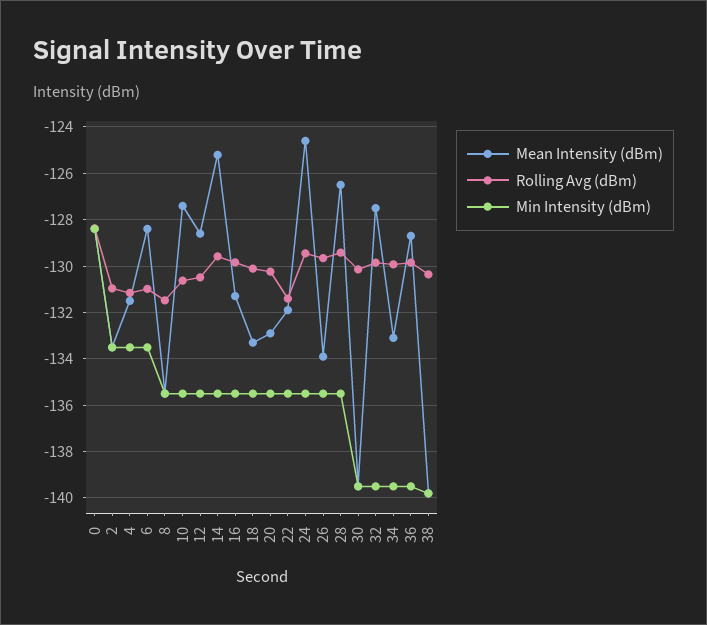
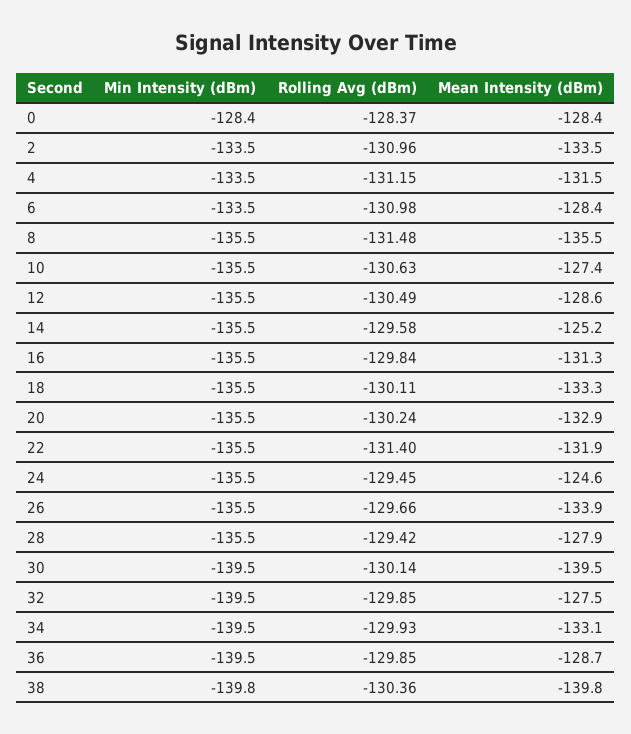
  {
    "Mean Intensity (dBm)": {
      "0": -128.4,
      "2": -133.5,
      "4": -131.5,
      "6": -128.4,
      "8": -135.5,
      "10": -127.4,
      "12": -128.6,
      "14": -125.2,
      "16": -131.3,
      "18": -133.3,
      "20": -132.9,
      "22": -131.9,
      "24": -124.6,
      "26": -133.9,
-     "28": -126.5,
+     "28": -127.9,
      "30": -139.5,
      "32": -127.5,
      "34": -133.1,
      "36": -128.7,
      "38": -139.8
    },
    "Rolling Avg (dBm)": {
      "0": -128.37,
      "2": -130.96,
      "4": -131.15,
      "6": -130.98,
      "8": -131.48,
      "10": -130.63,
      "12": -130.49,
      "14": -129.58,
      "16": -129.84,
      "18": -130.11,
      "20": -130.24,
      "22": -131.4,
      "24": -129.45,
      "26": -129.66,
      "28": -129.42,
      "30": -130.14,
      "32": -129.85,
      "34": -129.93,
      "36": -129.85,
      "38": -130.36
    },
    "Min Intensity (dBm)": {
      "0": -128.4,
      "2": -133.5,
      "4": -133.5,
      "6": -133.5,
      "8": -135.5,
      "10": -135.5,
      "12": -135.5,
      "14": -135.5,
      "16": -135.5,
      "18": -135.5,
      "20": -135.5,
      "22": -135.5,
      "24": -135.5,
      "26": -135.5,
      "28": -135.5,
      "30": -139.5,
      "32": -139.5,
      "34": -139.5,
      "36": -139.5,
      "38": -139.8
    }
  }

